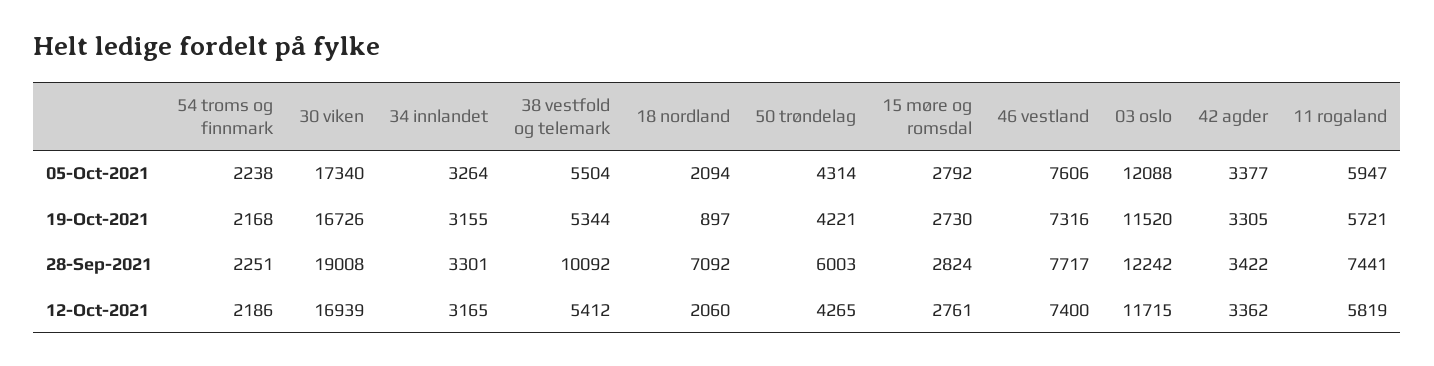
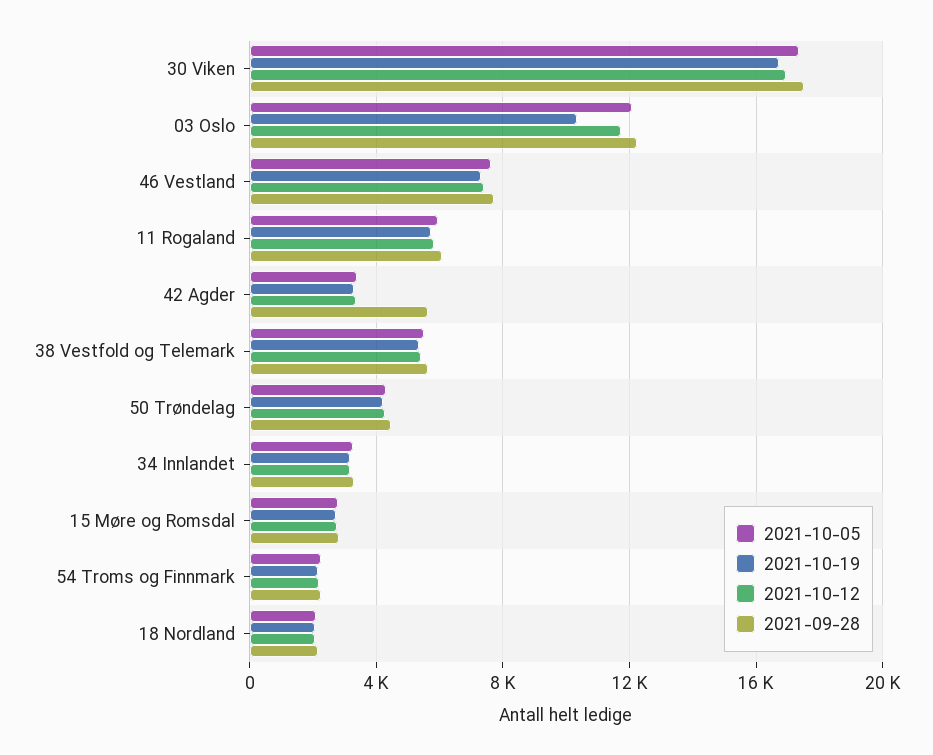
  {
    "05-Oct-2021": {
      "54 troms og finnmark": 2238,
      "30 viken": 17340,
      "34 innlandet": 3264,
      "38 vestfold og telemark": 5504,
      "18 nordland": 2094,
      "50 trøndelag": 4314,
      "15 møre og romsdal": 2792,
      "46 vestland": 7606,
      "03 oslo": 12088,
      "42 agder": 3377,
      "11 rogaland": 5947
    },
    "19-Oct-2021": {
      "54 troms og finnmark": 2168,
      "30 viken": 16726,
      "34 innlandet": 3155,
      "38 vestfold og telemark": 5344,
-     "18 nordland": 897,
+     "18 nordland": 2000,
      "50 trøndelag": 4221,
      "15 møre og romsdal": 2730,
      "46 vestland": 7316,
-     "03 oslo": 11520,
+     "03 oslo": 10500,
      "42 agder": 3305,
      "11 rogaland": 5721
    },
    "28-Sep-2021": {
      "54 troms og finnmark": 2251,
-     "30 viken": 19008,
+     "30 viken": 17500,
      "34 innlandet": 3301,
-     "38 vestfold og telemark": 10092,
+     "38 vestfold og telemark": 5500,
-     "18 nordland": 7092,
+     "18 nordland": 2000,
-     "50 trøndelag": 6003,
+     "50 trøndelag": 4500,
      "15 møre og romsdal": 2824,
      "46 vestland": 7717,
      "03 oslo": 12242,
-     "42 agder": 3422,
+     "42 agder": 5500,
-     "11 rogaland": 7441
+     "11 rogaland": 6000
    },
    "12-Oct-2021": {
      "54 troms og finnmark": 2186,
      "30 viken": 16939,
      "34 innlandet": 3165,
      "38 vestfold og telemark": 5412,
      "18 nordland": 2060,
      "50 trøndelag": 4265,
      "15 møre og romsdal": 2761,
      "46 vestland": 7400,
      "03 oslo": 11715,
      "42 agder": 3362,
      "11 rogaland": 5819
    }
  }

